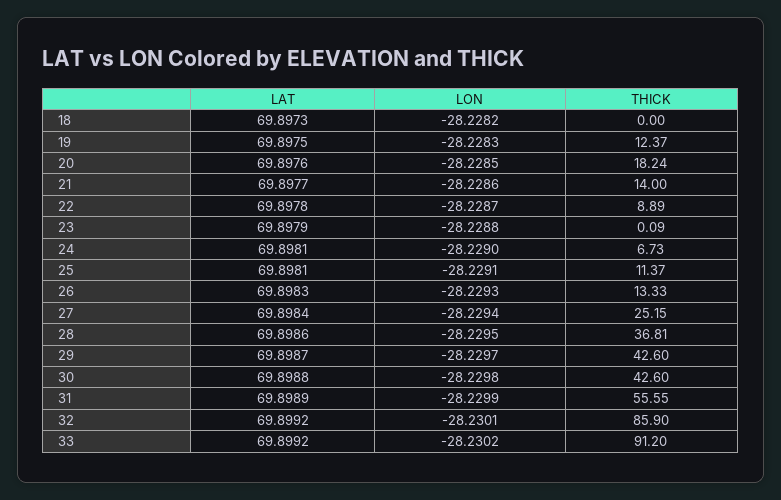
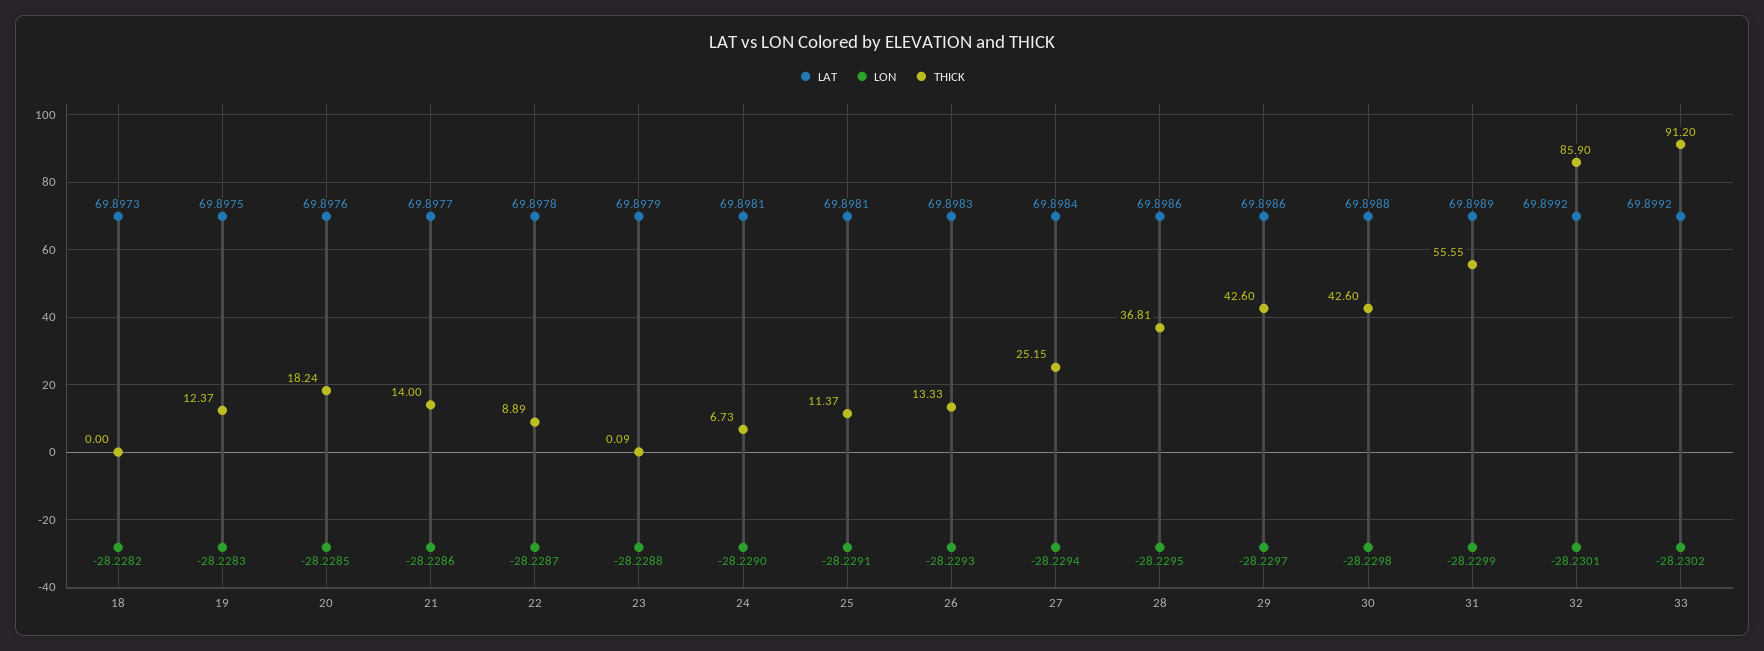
  {
    "LAT": {
      "18": 69.8973,
      "19": 69.8975,
      "20": 69.8976,
      "21": 69.8977,
      "22": 69.8978,
      "23": 69.8979,
      "24": 69.8981,
      "25": 69.8981,
      "26": 69.8983,
      "27": 69.8984,
      "28": 69.8986,
-     "29": 69.8987,
+     "29": 69.8986,
      "30": 69.8988,
      "31": 69.8989,
      "32": 69.8992,
      "33": 69.8992
    },
    "LON": {
      "18": -28.2282,
      "19": -28.2283,
      "20": -28.2285,
      "21": -28.2286,
      "22": -28.2287,
      "23": -28.2288,
      "24": -28.229,
      "25": -28.2291,
      "26": -28.2293,
      "27": -28.2294,
      "28": -28.2295,
      "29": -28.2297,
      "30": -28.2298,
      "31": -28.2299,
      "32": -28.2301,
      "33": -28.2302
    },
    "THICK": {
      "18": 0,
      "19": 12.37,
      "20": 18.24,
      "21": 14,
      "22": 8.89,
      "23": 0.09,
      "24": 6.73,
      "25": 11.37,
      "26": 13.33,
      "27": 25.15,
      "28": 36.81,
      "29": 42.6,
      "30": 42.6,
      "31": 55.55,
      "32": 85.9,
      "33": 91.2
    }
  }

